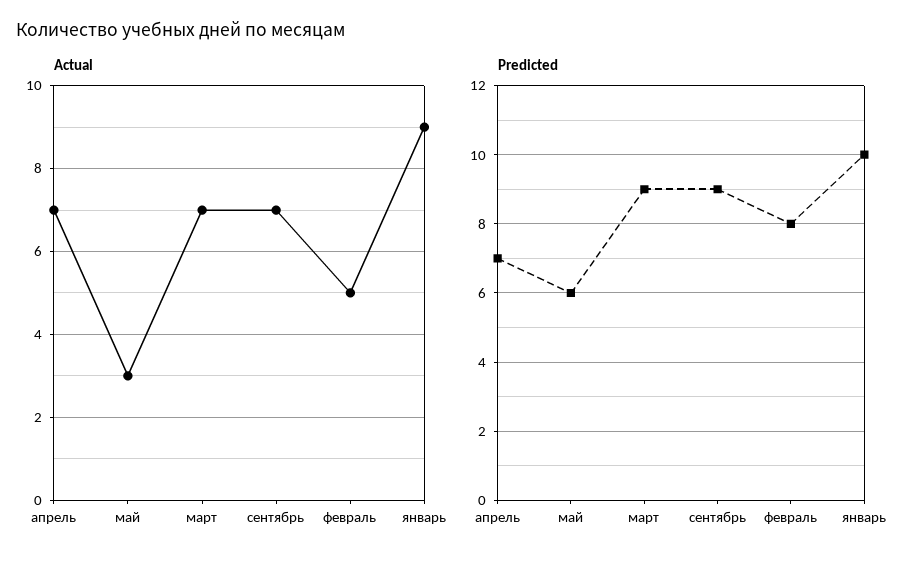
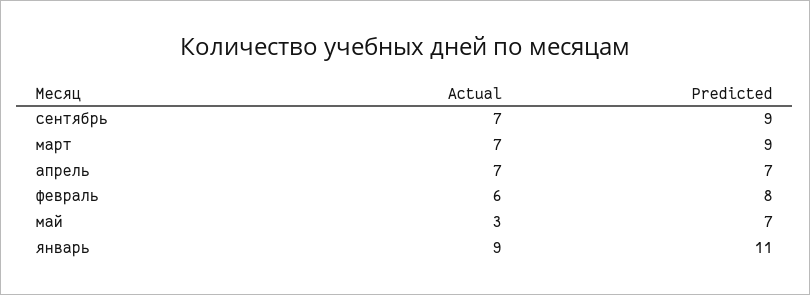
  {
    "Actual": {
      "апрель": 7,
      "май": 3,
      "март": 7,
      "сентябрь": 7,
-     "февраль": 5,
+     "февраль": 6,
      "январь": 9
    },
    "Predicted": {
      "апрель": 7,
-     "май": 6,
+     "май": 7,
      "март": 9,
      "сентябрь": 9,
      "февраль": 8,
-     "январь": 10
+     "январь": 11
    }
  }

